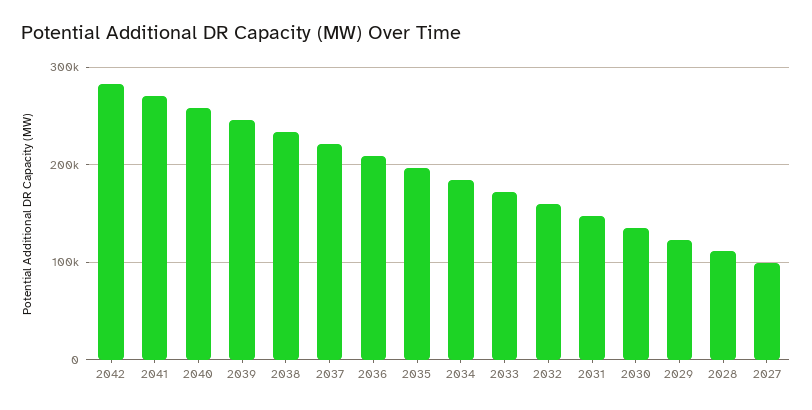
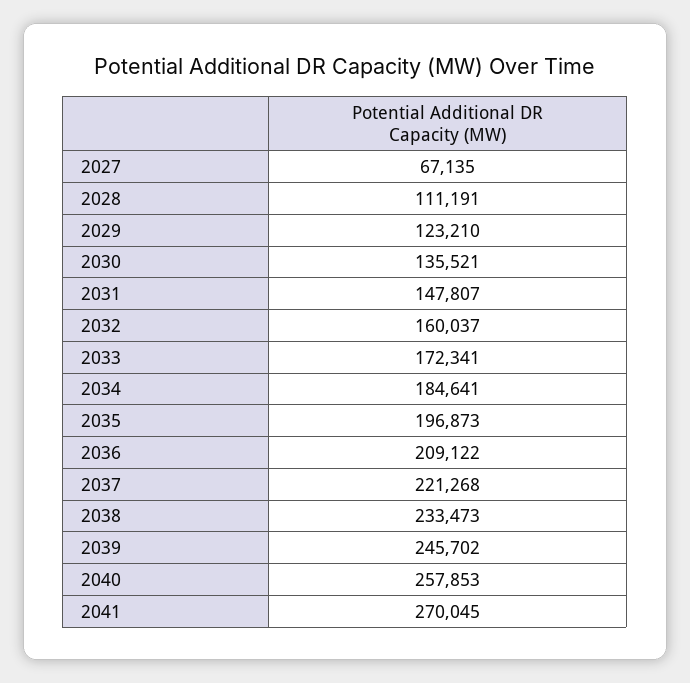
  {
-   "2042": 280000,
    "2041": 270045,
    "2040": 257853,
    "2039": 245702,
    "2038": 233473,
    "2037": 221268,
    "2036": 209122,
    "2035": 196873,
    "2034": 184641,
    "2033": 172341,
    "2032": 160037,
    "2031": 147807,
    "2030": 135521,
    "2029": 123210,
    "2028": 111191,
-   "2027": 100000
+   "2027": 67135
  }

